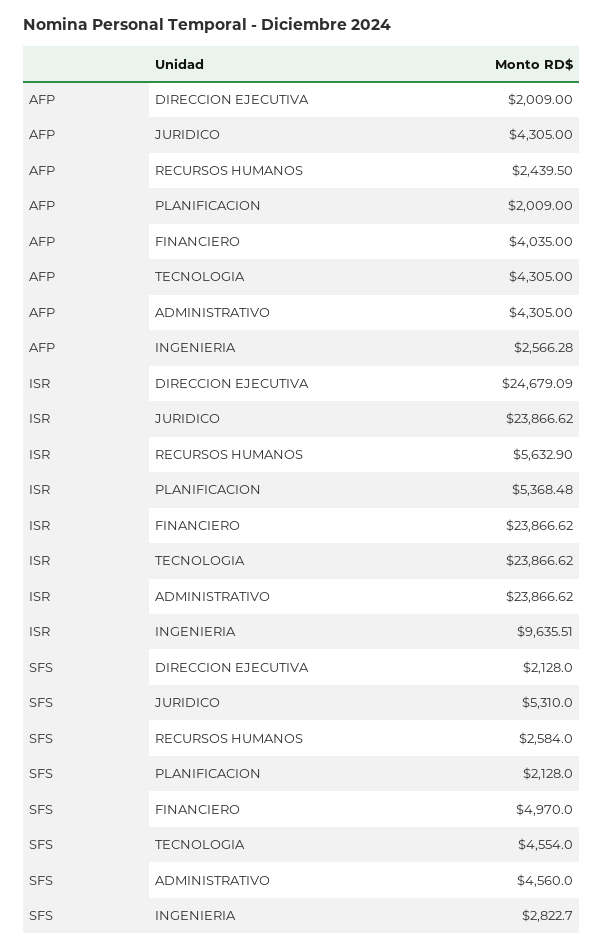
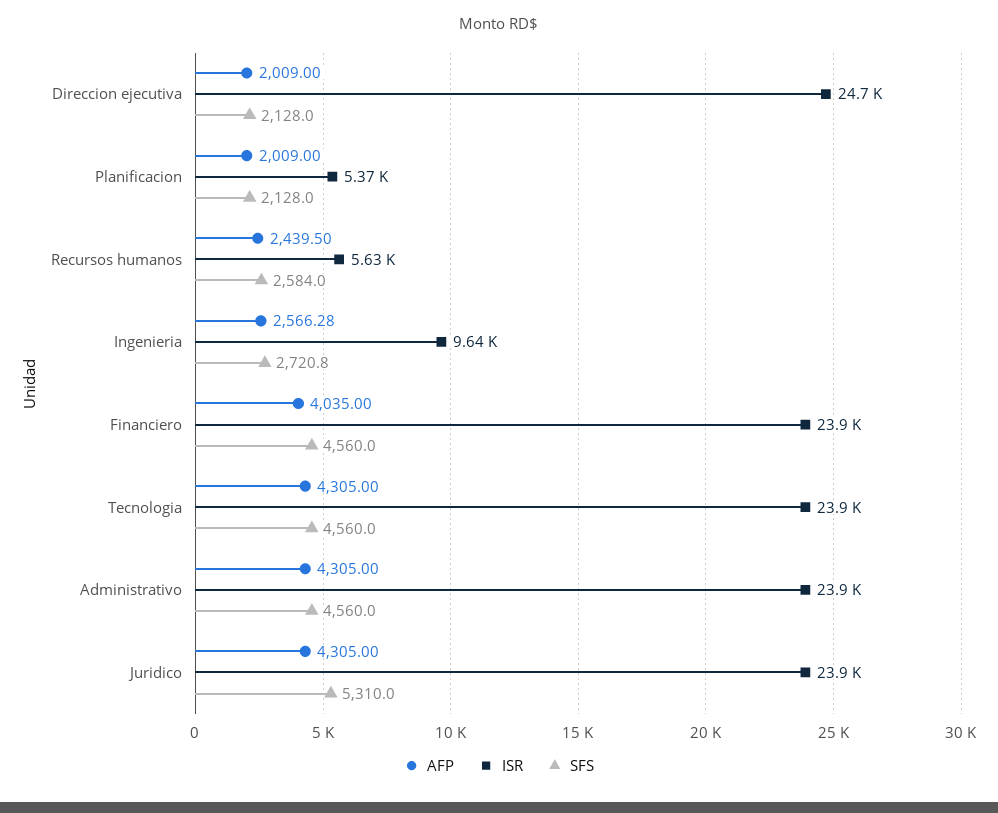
  {
    "AFP": {
      "DIRECCION EJECUTIVA": 2009,
      "JURIDICO": 4305,
      "RECURSOS HUMANOS": 2439.5,
      "PLANIFICACION": 2009,
      "FINANCIERO": 4035,
      "TECNOLOGIA": 4305,
      "ADMINISTRATIVO": 4305,
      "INGENIERIA": 2566.28
    },
    "ISR": {
      "DIRECCION EJECUTIVA": 24679.09,
      "JURIDICO": 23866.62,
      "RECURSOS HUMANOS": 5632.9,
      "PLANIFICACION": 5368.48,
      "FINANCIERO": 23866.62,
      "TECNOLOGIA": 23866.62,
      "ADMINISTRATIVO": 23866.62,
      "INGENIERIA": 9635.51
    },
    "SFS": {
      "DIRECCION EJECUTIVA": 2128,
      "JURIDICO": 5310,
      "RECURSOS HUMANOS": 2584,
      "PLANIFICACION": 2128,
-     "FINANCIERO": 4970,
+     "FINANCIERO": 4560,
-     "TECNOLOGIA": 4554,
+     "TECNOLOGIA": 4560,
      "ADMINISTRATIVO": 4560,
-     "INGENIERIA": 2822.7
+     "INGENIERIA": 2720.8
    }
  }

